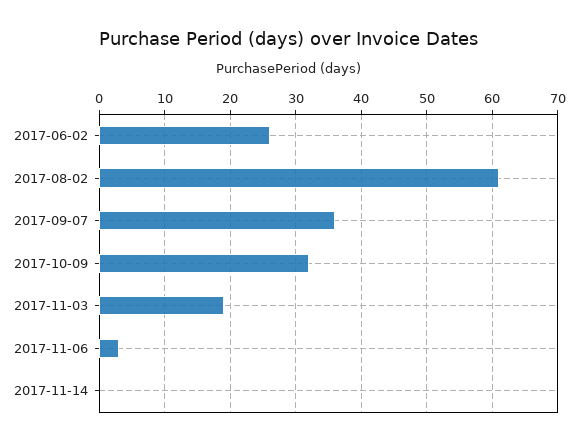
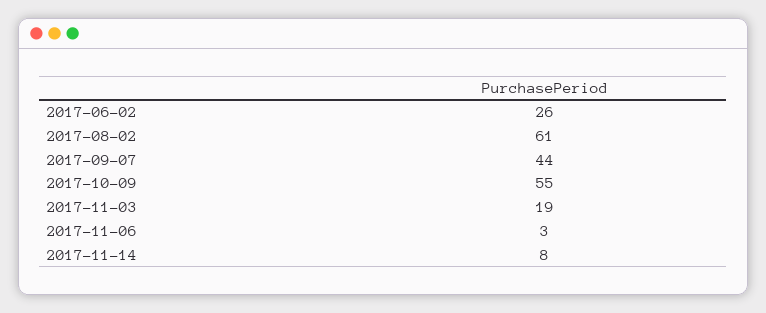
  {
    "2017-06-02": 26,
    "2017-08-02": 61,
-   "2017-09-07": 36,
+   "2017-09-07": 44,
-   "2017-10-09": 32,
+   "2017-10-09": 55,
    "2017-11-03": 19,
    "2017-11-06": 3,
-   "2017-11-14": 0
+   "2017-11-14": 8
  }

